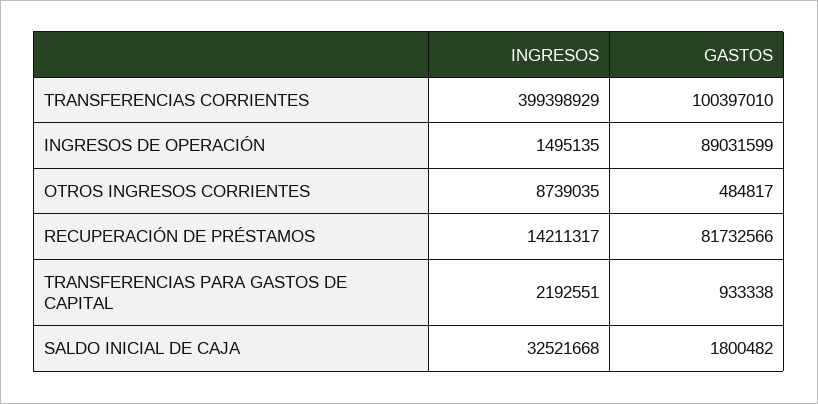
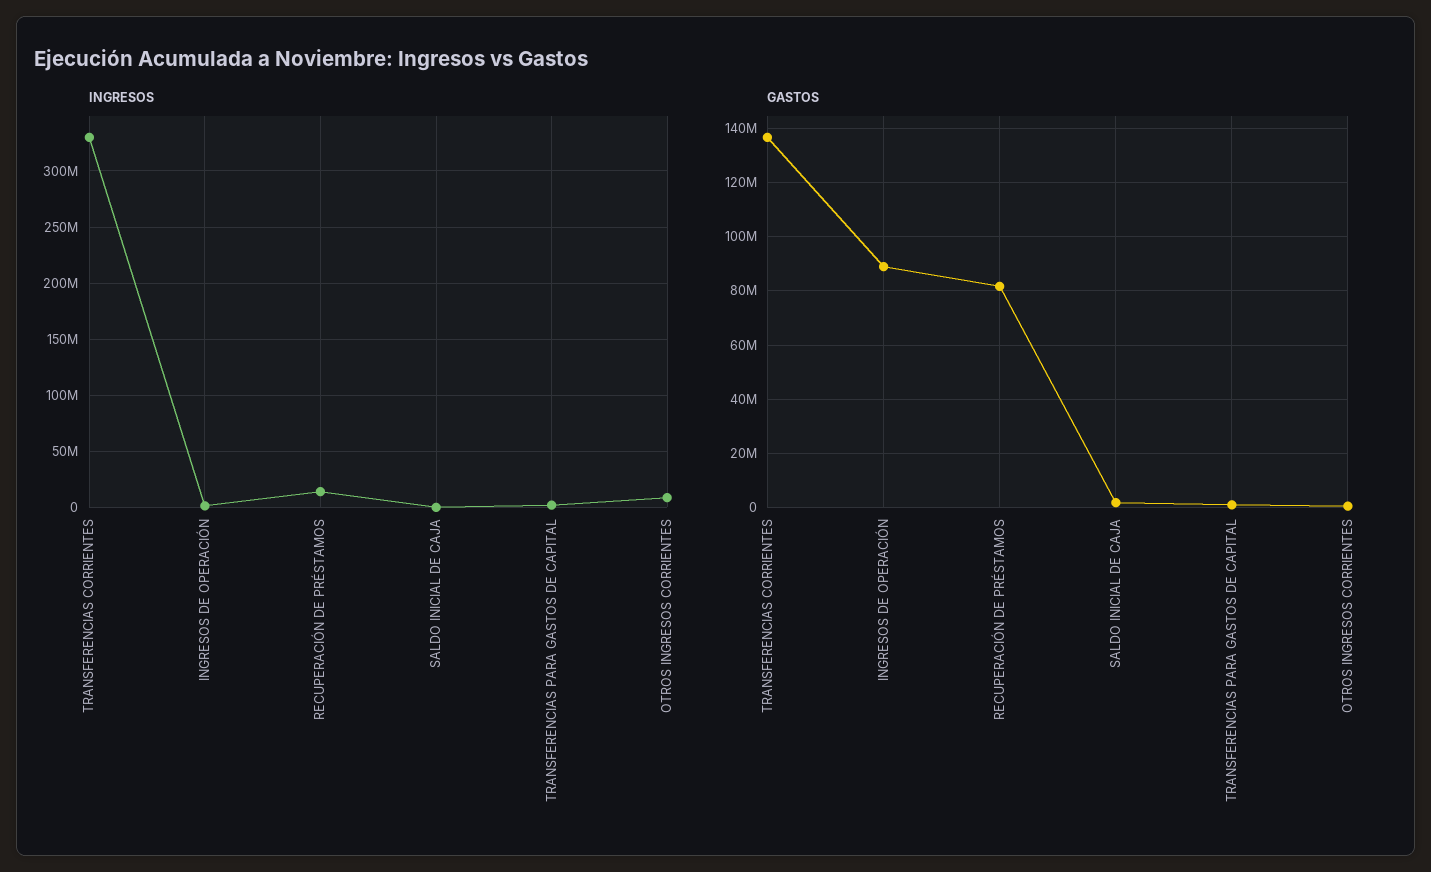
  {
    "INGRESOS": {
-     "TRANSFERENCIAS CORRIENTES": 399398929,
+     "TRANSFERENCIAS CORRIENTES": 330000000,
      "INGRESOS DE OPERACIÓN": 1495135,
      "OTROS INGRESOS CORRIENTES": 8739035,
      "RECUPERACIÓN DE PRÉSTAMOS": 14211317,
      "TRANSFERENCIAS PARA GASTOS DE CAPITAL": 2192551,
-     "SALDO INICIAL DE CAJA": 32521668
+     "SALDO INICIAL DE CAJA": 0
    },
    "GASTOS": {
-     "TRANSFERENCIAS CORRIENTES": 100397010,
+     "TRANSFERENCIAS CORRIENTES": 137500000,
      "INGRESOS DE OPERACIÓN": 89031599,
      "OTROS INGRESOS CORRIENTES": 484817,
      "RECUPERACIÓN DE PRÉSTAMOS": 81732566,
      "TRANSFERENCIAS PARA GASTOS DE CAPITAL": 933338,
      "SALDO INICIAL DE CAJA": 1800482
    }
  }

